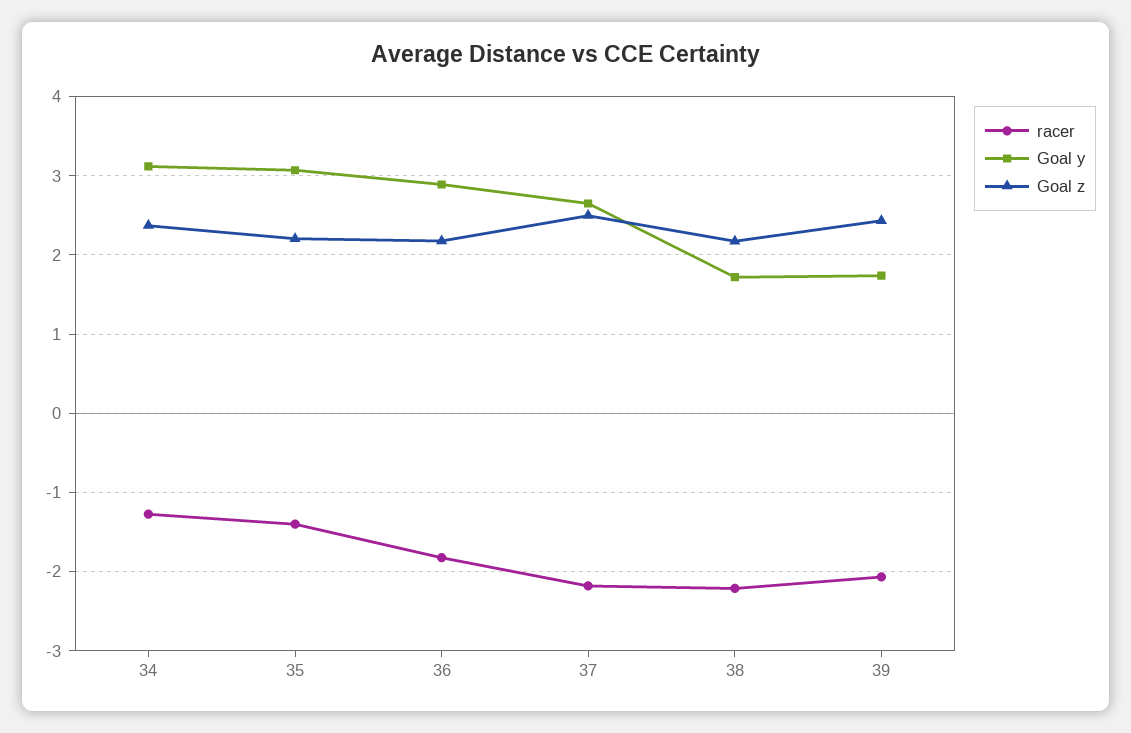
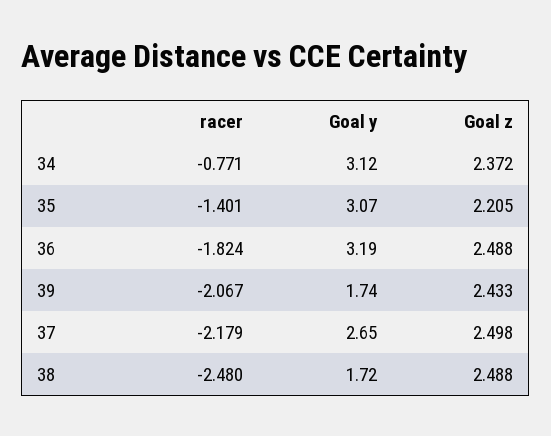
  {
    "racer": {
-     "34": -1.3,
+     "34": -0.771,
      "35": -1.401,
      "36": -1.824,
      "37": -2.179,
-     "38": -2.2,
+     "38": -2.48,
      "39": -2.067
    },
    "Goal y": {
      "34": 3.12,
      "35": 3.07,
-     "36": 2.9,
+     "36": 3.19,
      "37": 2.65,
      "38": 1.72,
      "39": 1.74
    },
    "Goal z": {
      "34": 2.372,
      "35": 2.205,
-     "36": 2.2,
+     "36": 2.488,
      "37": 2.498,
-     "38": 2.2,
+     "38": 2.488,
      "39": 2.433
    }
  }

